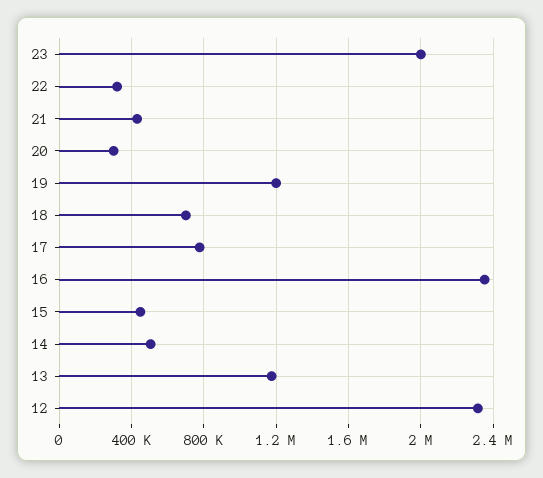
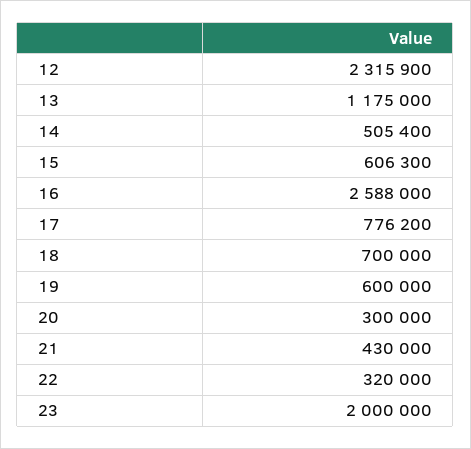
  {
    "23": 2000000,
    "22": 320000,
    "21": 430000,
    "20": 300000,
-   "19": 1200000,
+   "19": 600000,
    "18": 700000,
    "17": 776200,
-   "16": 2350000,
+   "16": 2588000,
-   "15": 450000,
+   "15": 606300,
    "14": 505400,
    "13": 1175000,
    "12": 2315900
  }

